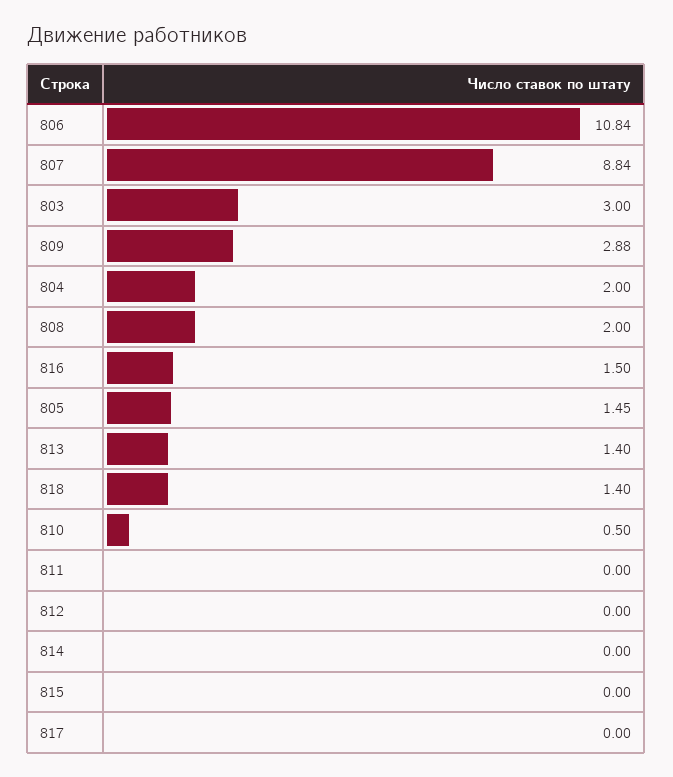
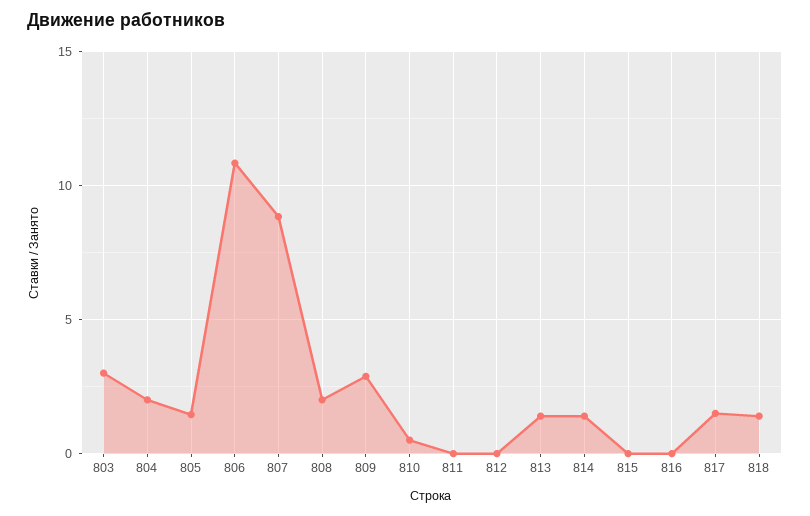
  {
    "806": 10.84,
    "807": 8.84,
    "803": 3,
    "809": 2.88,
    "804": 2,
    "808": 2,
-   "816": 1.5,
+   "816": 0,
    "805": 1.45,
    "813": 1.4,
    "818": 1.4,
    "810": 0.5,
    "811": 0,
    "812": 0,
-   "814": 0,
+   "814": 1.5,
    "815": 0,
-   "817": 0
+   "817": 1.5
  }

